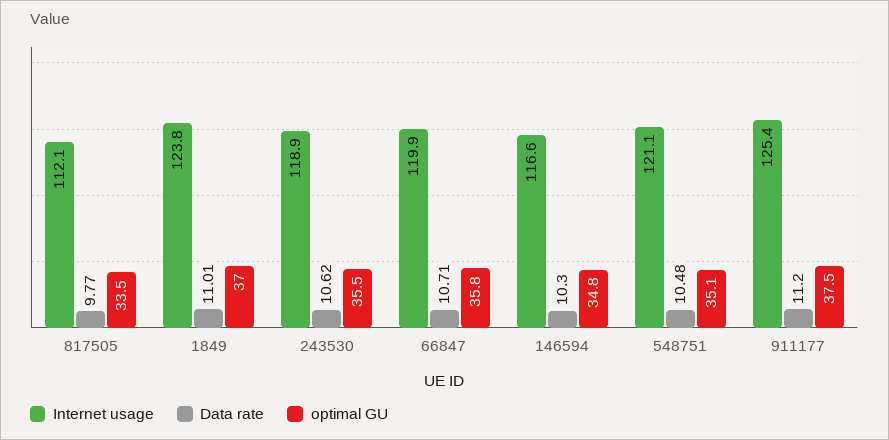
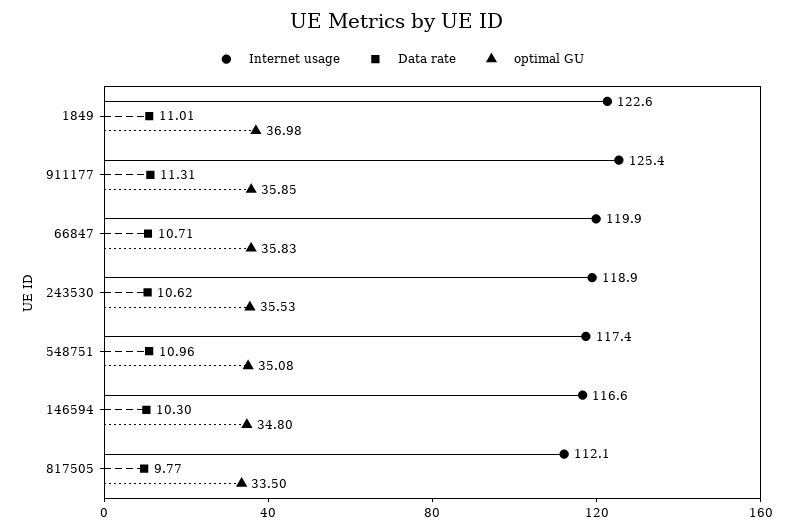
  {
    "Internet usage": {
      "817505": 112.1,
-     "1849": 123.8,
+     "1849": 122.6,
      "243530": 118.9,
      "66847": 119.9,
      "146594": 116.6,
-     "548751": 121.1,
+     "548751": 117.4,
      "911177": 125.4
    },
    "Data rate": {
      "817505": 9.77,
      "1849": 11.01,
      "243530": 10.62,
      "66847": 10.71,
      "146594": 10.3,
-     "548751": 10.48,
+     "548751": 10.96,
-     "911177": 11.2
+     "911177": 11.31
    },
    "optimal GU": {
      "817505": 33.5,
      "1849": 36.98,
      "243530": 35.53,
      "66847": 35.83,
      "146594": 34.8,
      "548751": 35.08,
-     "911177": 37.5
+     "911177": 35.85
    }
  }

